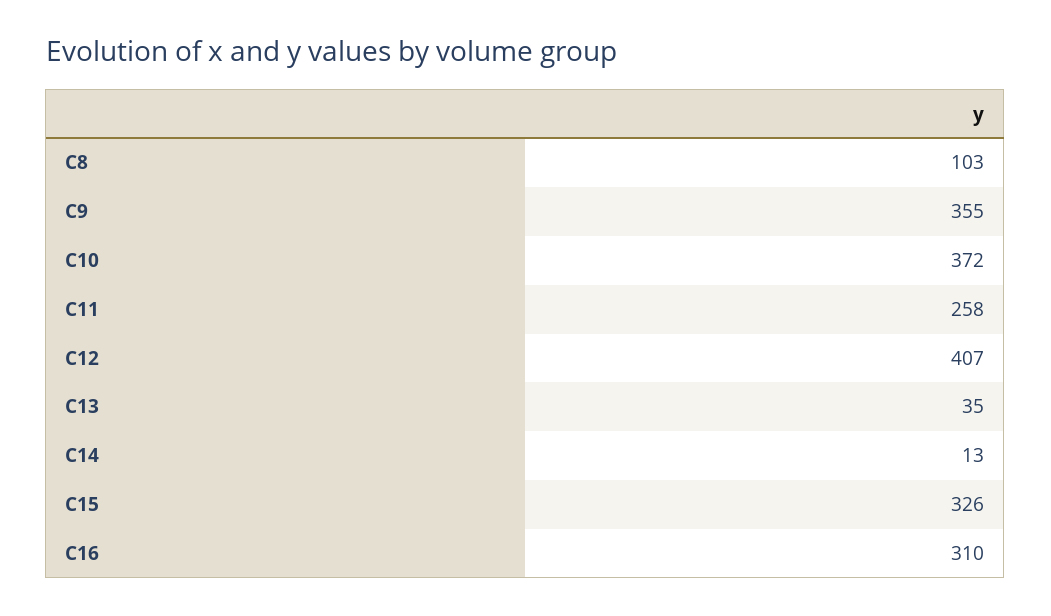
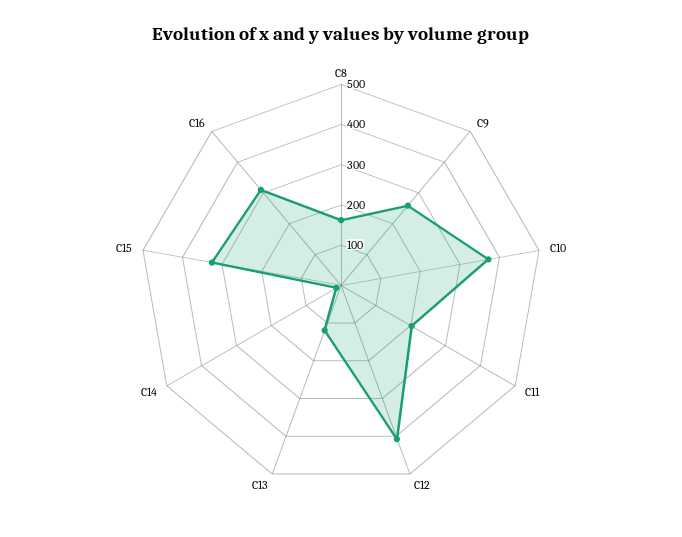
  {
-   "C8": 103,
+   "C8": 160,
-   "C9": 355,
+   "C9": 260,
    "C10": 372,
-   "C11": 258,
+   "C11": 200,
    "C12": 407,
-   "C13": 35,
+   "C13": 120,
    "C14": 13,
    "C15": 326,
    "C16": 310
  }

